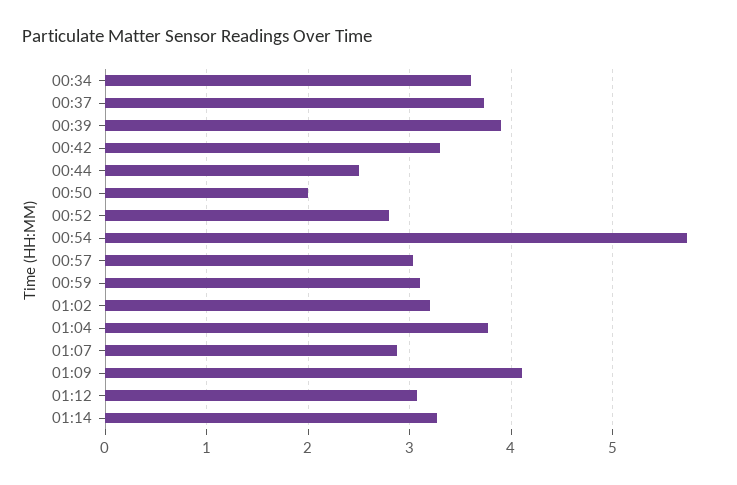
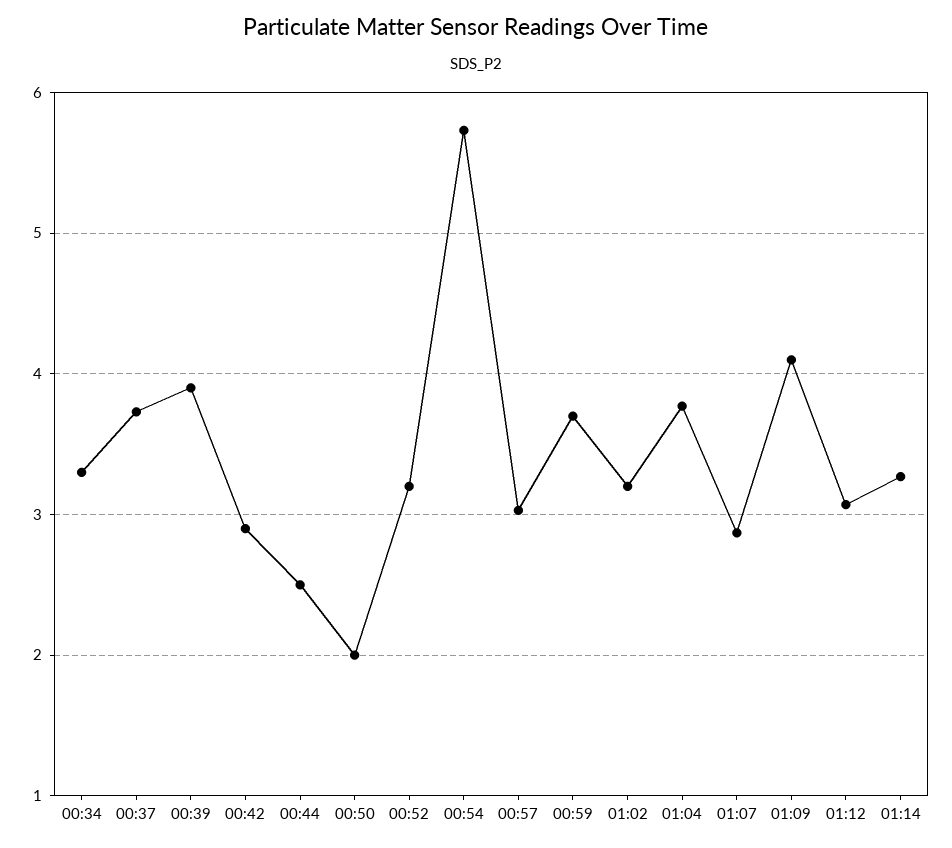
  {
-   "00:34": 3.6,
+   "00:34": 3.3,
    "00:37": 3.7,
    "00:39": 3.9,
-   "00:42": 3.3,
+   "00:42": 2.9,
    "00:44": 2.5,
    "00:50": 2,
-   "00:52": 2.8,
+   "00:52": 3.2,
    "00:54": 5.7,
    "00:57": 3,
-   "00:59": 3.1,
+   "00:59": 3.7,
    "01:02": 3.2,
    "01:04": 3.8,
    "01:07": 2.9,
    "01:09": 4.1,
    "01:12": 3.1,
    "01:14": 3.3
  }

